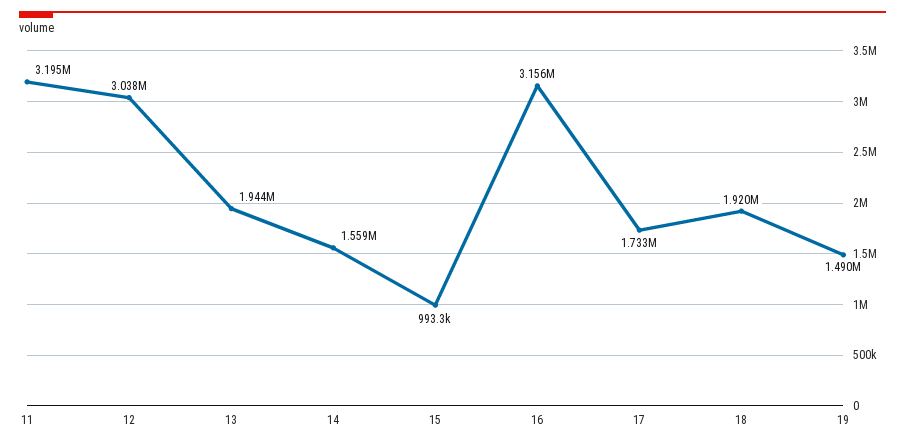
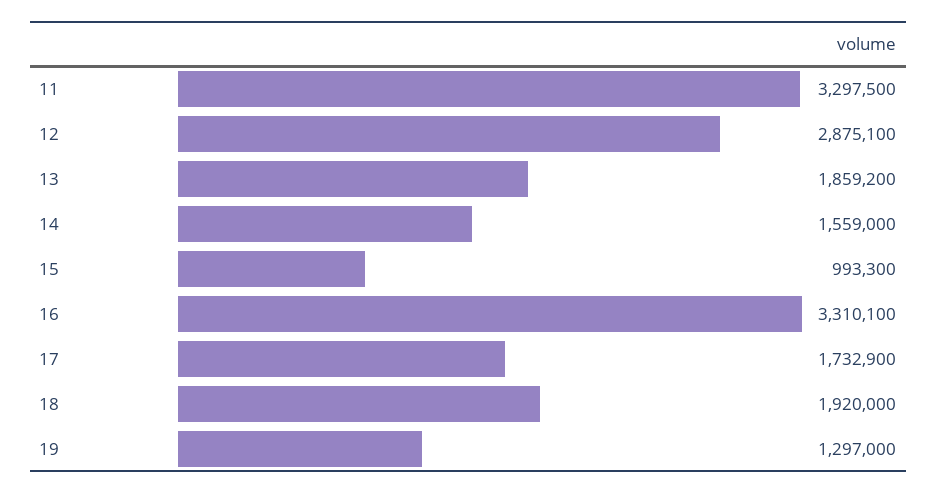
  {
-   "11": 3195000,
+   "11": 3297500,
-   "12": 3038000,
+   "12": 2875100,
-   "13": 1944000,
+   "13": 1859200,
    "14": 1559000,
    "15": 993300,
-   "16": 3156000,
+   "16": 3310100,
    "17": 1732900,
    "18": 1920000,
-   "19": 1490000
+   "19": 1297000
  }

